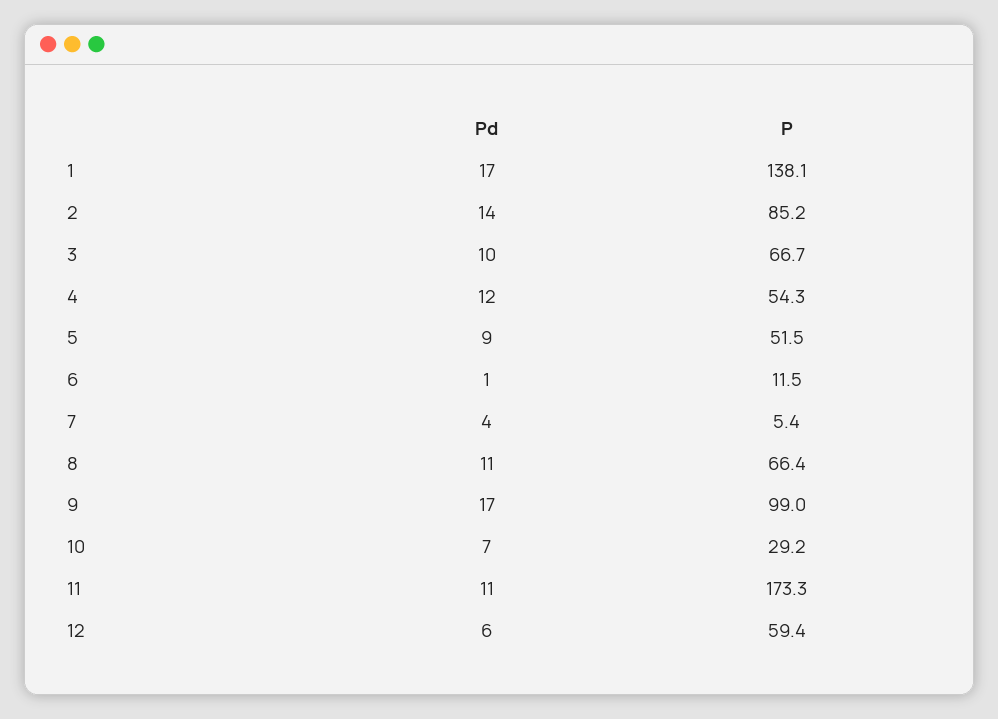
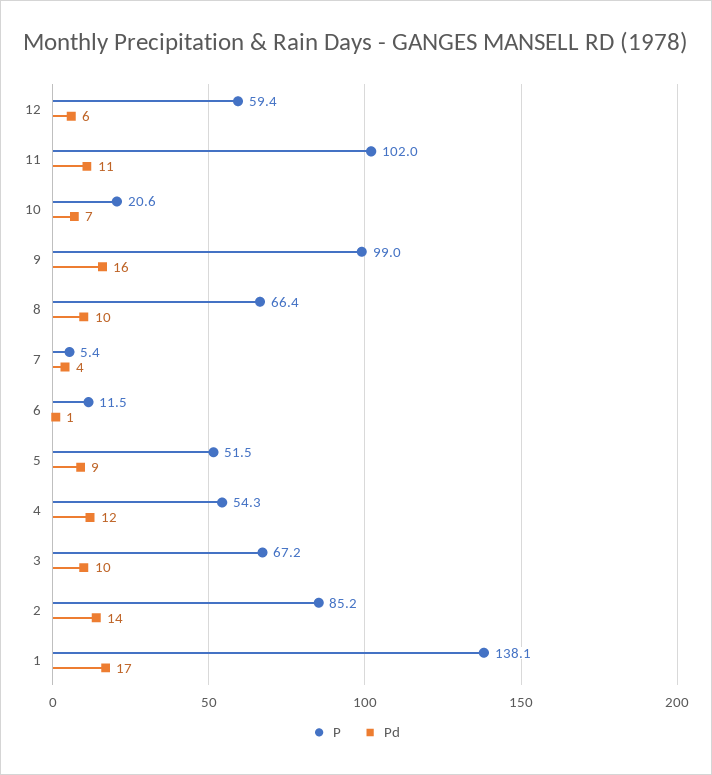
  {
    "Pd": {
      "1": 17,
      "2": 14,
      "3": 10,
      "4": 12,
      "5": 9,
      "6": 1,
      "7": 4,
-     "8": 11,
+     "8": 10,
-     "9": 17,
+     "9": 16,
      "10": 7,
      "11": 11,
      "12": 6
    },
    "P": {
      "1": 138.1,
      "2": 85.2,
-     "3": 66.7,
+     "3": 67.2,
      "4": 54.3,
      "5": 51.5,
      "6": 11.5,
      "7": 5.4,
      "8": 66.4,
      "9": 99,
-     "10": 29.2,
+     "10": 20.6,
-     "11": 173.3,
+     "11": 102,
      "12": 59.4
    }
  }

